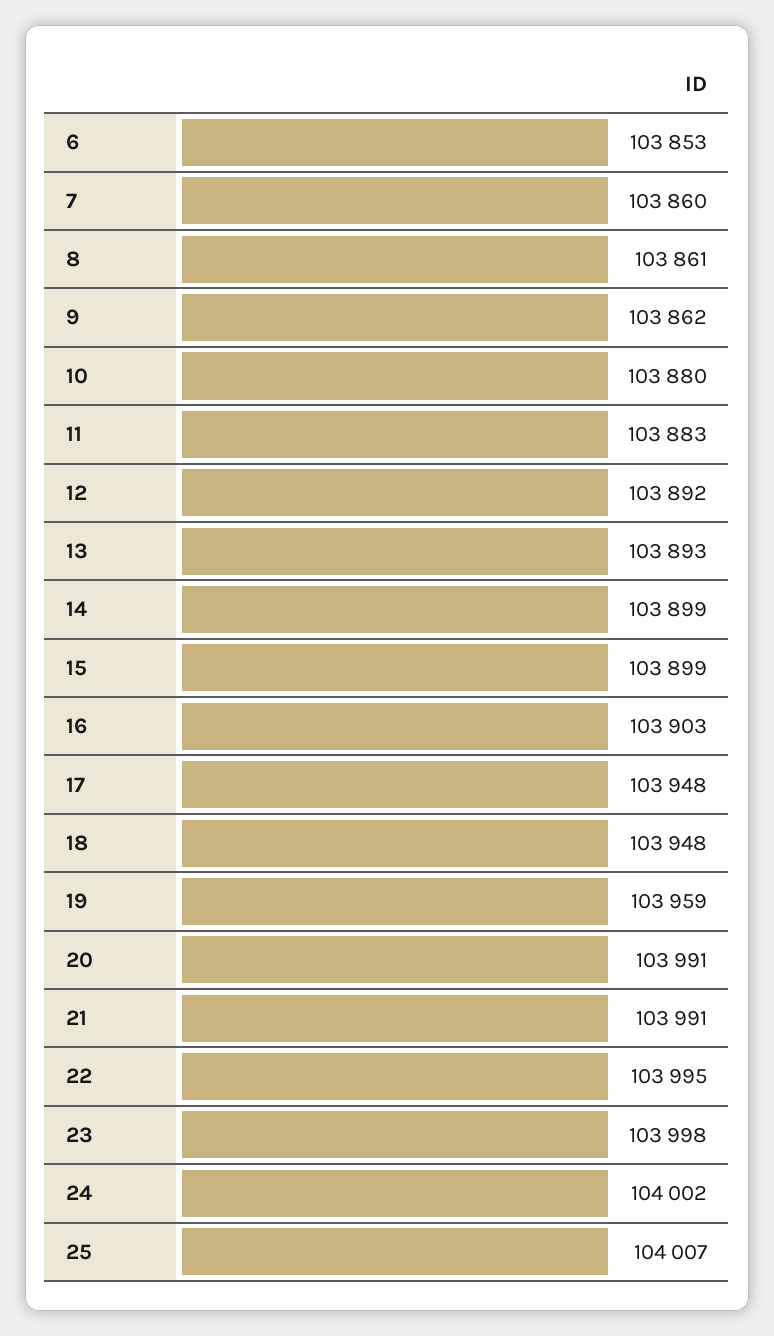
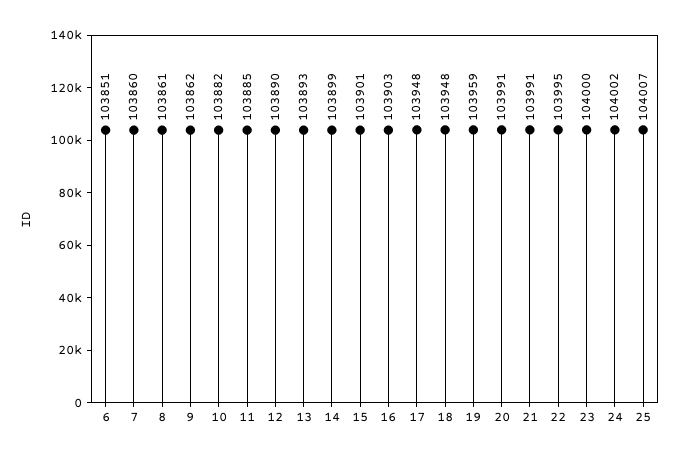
  {
-   "6": 103853,
+   "6": 103851,
    "7": 103860,
    "8": 103861,
    "9": 103862,
-   "10": 103880,
+   "10": 103882,
-   "11": 103883,
+   "11": 103885,
-   "12": 103892,
+   "12": 103890,
    "13": 103893,
    "14": 103899,
-   "15": 103899,
+   "15": 103901,
    "16": 103903,
    "17": 103948,
    "18": 103948,
    "19": 103959,
    "20": 103991,
    "21": 103991,
    "22": 103995,
-   "23": 103998,
+   "23": 104000,
    "24": 104002,
    "25": 104007
  }

